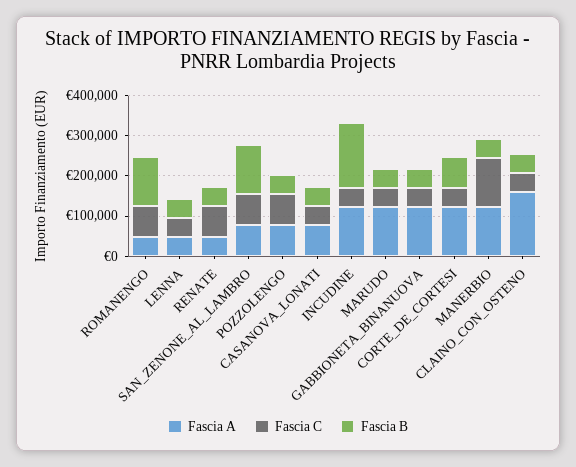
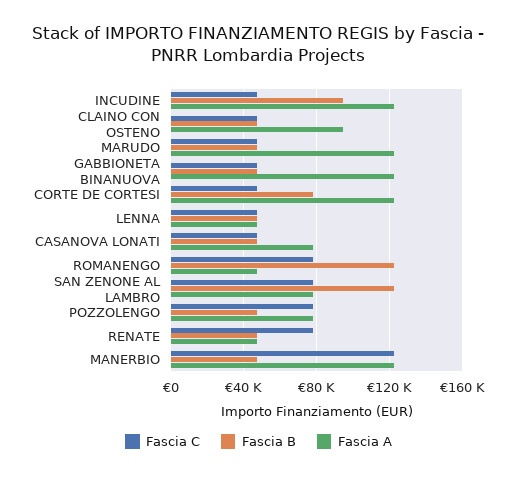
  {
    "Fascia A": {
      "ROMANENGO": 45000,
      "LENNA": 45000,
      "RENATE": 45000,
      "SAN_ZENONE_AL_LAMBRO": 80000,
      "POZZOLENGO": 80000,
      "CASANOVA_LONATI": 80000,
      "INCUDINE": 120000,
      "MARUDO": 120000,
      "GABBIONETA_BINANUOVA": 120000,
      "CORTE_DE_CORTESI": 120000,
      "MANERBIO": 120000,
-     "CLAINO_CON_OSTENO": 160000
+     "CLAINO_CON_OSTENO": 95000
    },
    "Fascia C": {
      "ROMANENGO": 80000,
      "LENNA": 45000,
      "RENATE": 80000,
      "SAN_ZENONE_AL_LAMBRO": 80000,
      "POZZOLENGO": 80000,
      "CASANOVA_LONATI": 45000,
      "INCUDINE": 45000,
      "MARUDO": 45000,
      "GABBIONETA_BINANUOVA": 45000,
      "CORTE_DE_CORTESI": 45000,
      "MANERBIO": 120000,
      "CLAINO_CON_OSTENO": 45000
    },
    "Fascia B": {
      "ROMANENGO": 120000,
      "LENNA": 45000,
      "RENATE": 45000,
      "SAN_ZENONE_AL_LAMBRO": 120000,
      "POZZOLENGO": 45000,
      "CASANOVA_LONATI": 45000,
-     "INCUDINE": 160000,
+     "INCUDINE": 95000,
      "MARUDO": 45000,
      "GABBIONETA_BINANUOVA": 45000,
      "CORTE_DE_CORTESI": 80000,
      "MANERBIO": 45000,
      "CLAINO_CON_OSTENO": 45000
    }
  }

